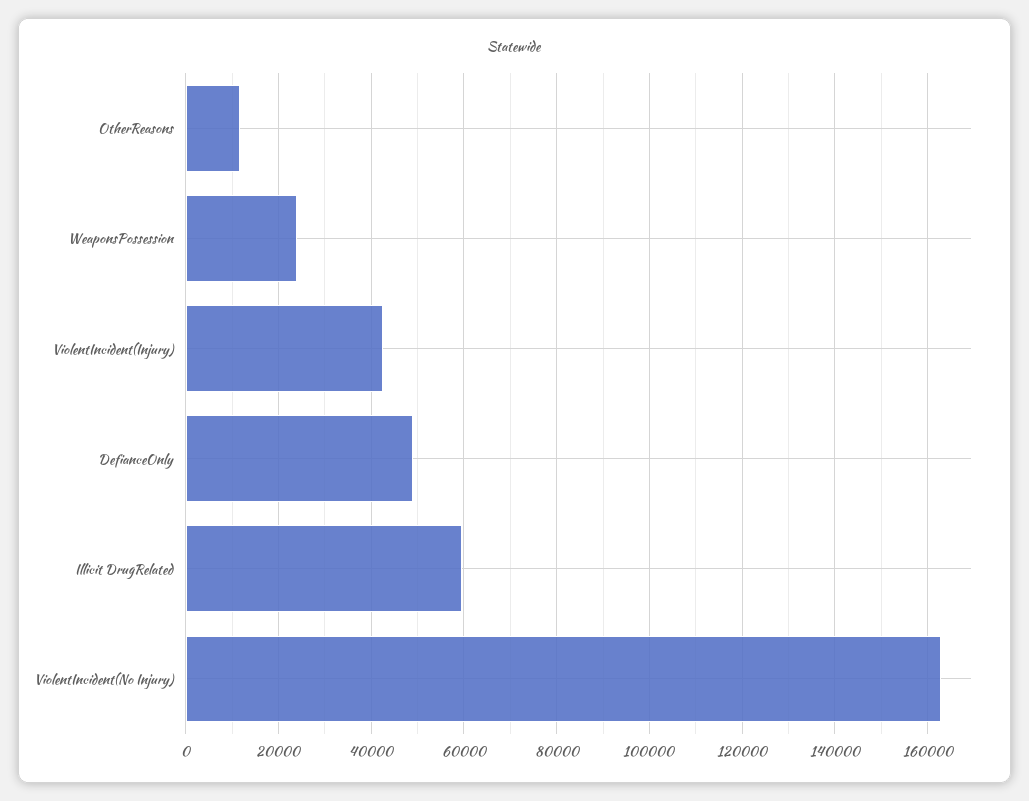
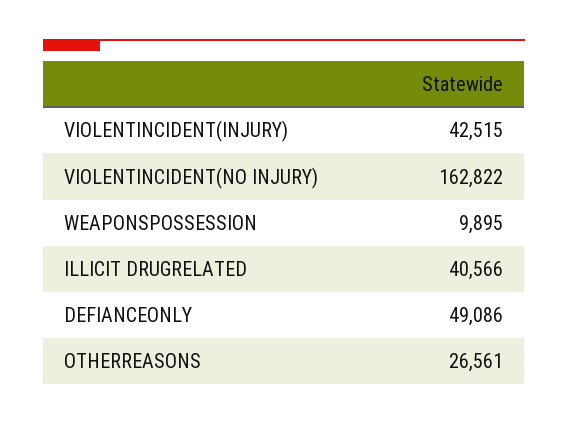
  {
-   "OtherReasons": 12000,
+   "OtherReasons": 26561,
-   "WeaponsPossession": 24000,
+   "WeaponsPossession": 9895,
    "ViolentIncident(Injury)": 42515,
    "DefianceOnly": 49086,
-   "Illicit DrugRelated": 60000,
+   "Illicit DrugRelated": 40566,
    "ViolentIncident(No Injury)": 162822
  }

